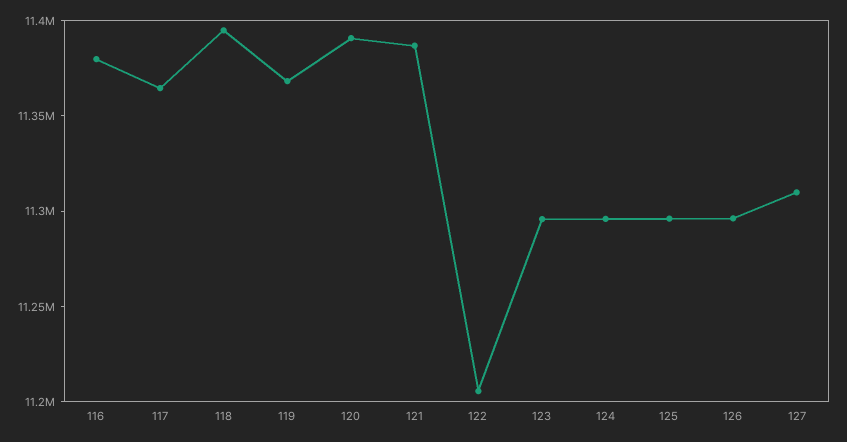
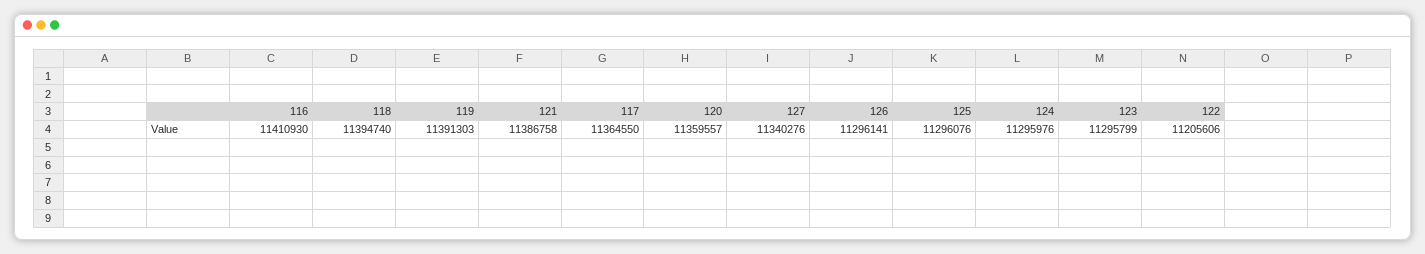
  {
-   "116": 11380000,
+   "116": 11410930,
    "117": 11364550,
    "118": 11394740,
-   "119": 11370000,
+   "119": 11391303,
-   "120": 11390000,
+   "120": 11359557,
    "121": 11386758,
    "122": 11205606,
    "123": 11295799,
    "124": 11295976,
    "125": 11296076,
    "126": 11296141,
-   "127": 11310000
+   "127": 11340276
  }

